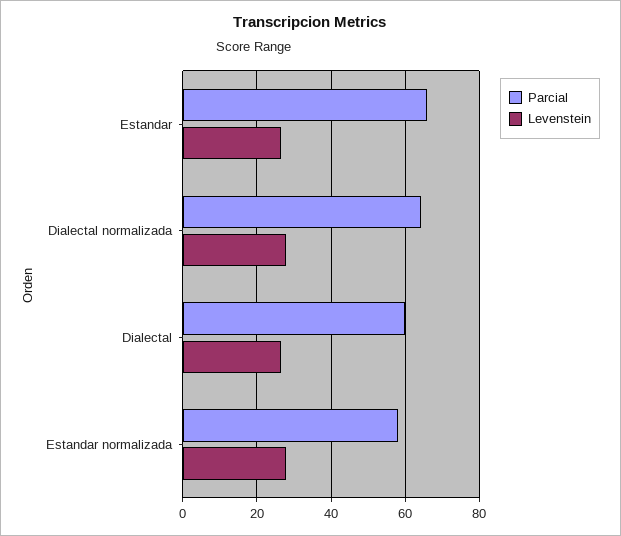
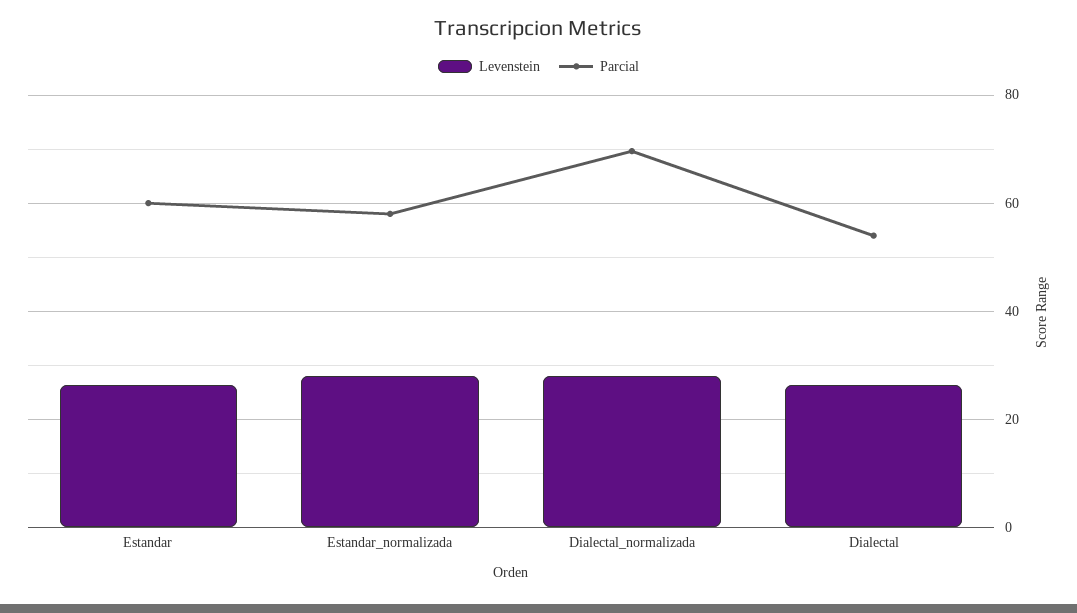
  {
    "Parcial": {
-     "Estandar": 66,
+     "Estandar": 60,
-     "Dialectal normalizada": 64,
+     "Dialectal normalizada": 70,
-     "Dialectal": 60,
+     "Dialectal": 54,
      "Estandar normalizada": 58
    },
    "Levenstein": {
      "Estandar": 26,
      "Dialectal normalizada": 28,
      "Dialectal": 26,
      "Estandar normalizada": 28
    }
  }

